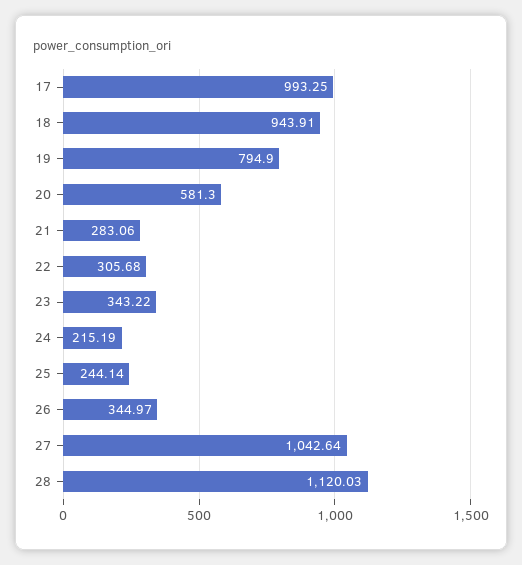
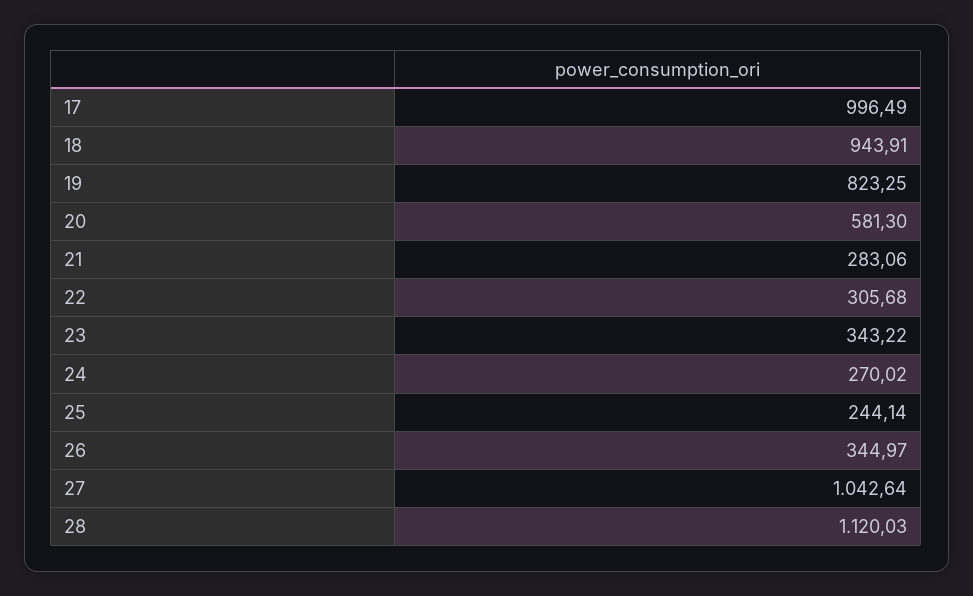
  {
-   "17": 993.25,
+   "17": 996.49,
    "18": 943.91,
-   "19": 794.9,
+   "19": 823.25,
    "20": 581.3,
    "21": 283.06,
    "22": 305.68,
    "23": 343.22,
-   "24": 215.19,
+   "24": 270.02,
    "25": 244.14,
    "26": 344.97,
    "27": 1042.64,
    "28": 1120.03
  }

